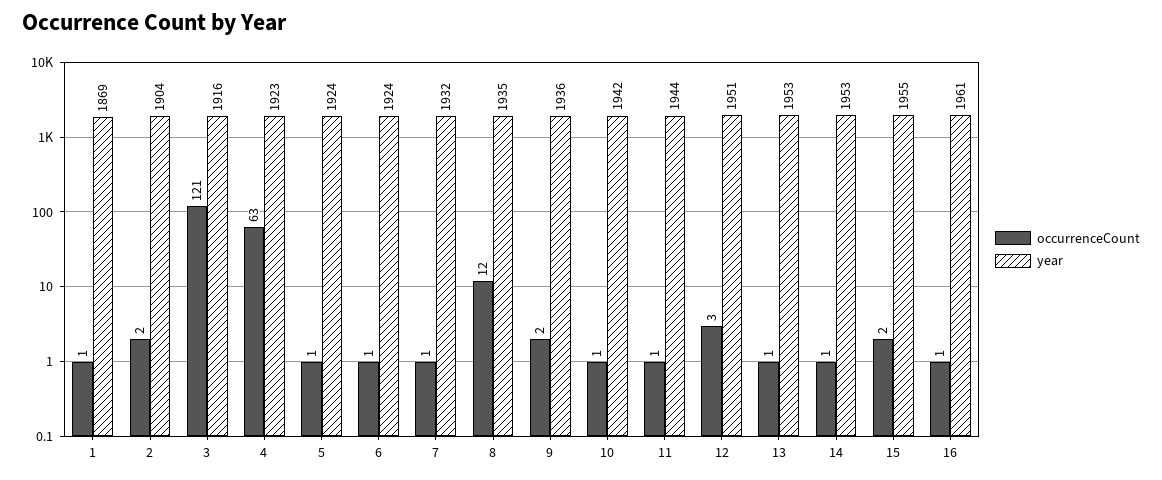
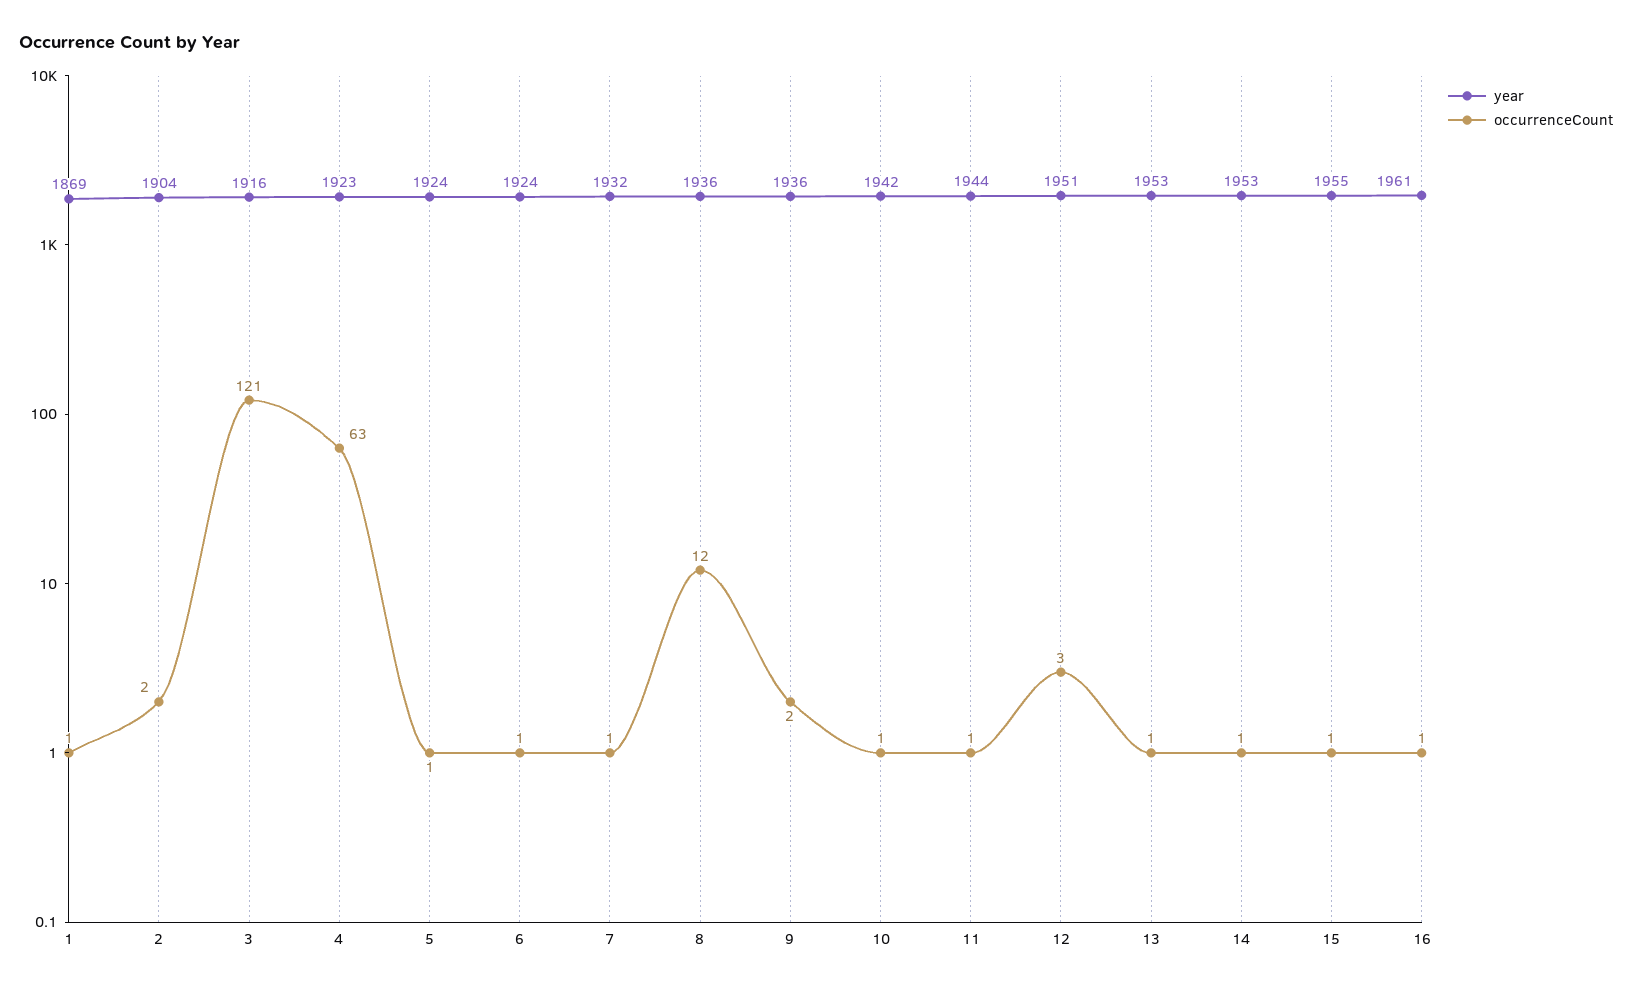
  {
    "occurrenceCount": {
      "1": 1,
      "2": 2,
      "3": 121,
      "4": 63,
      "5": 1,
      "6": 1,
      "7": 1,
      "8": 12,
      "9": 2,
      "10": 1,
      "11": 1,
      "12": 3,
      "13": 1,
      "14": 1,
-     "15": 2,
+     "15": 1,
      "16": 1
    },
    "year": {
      "1": 1869,
      "2": 1904,
      "3": 1916,
      "4": 1923,
      "5": 1924,
      "6": 1924,
      "7": 1932,
-     "8": 1935,
+     "8": 1936,
      "9": 1936,
      "10": 1942,
      "11": 1944,
      "12": 1951,
      "13": 1953,
      "14": 1953,
      "15": 1955,
      "16": 1961
    }
  }

